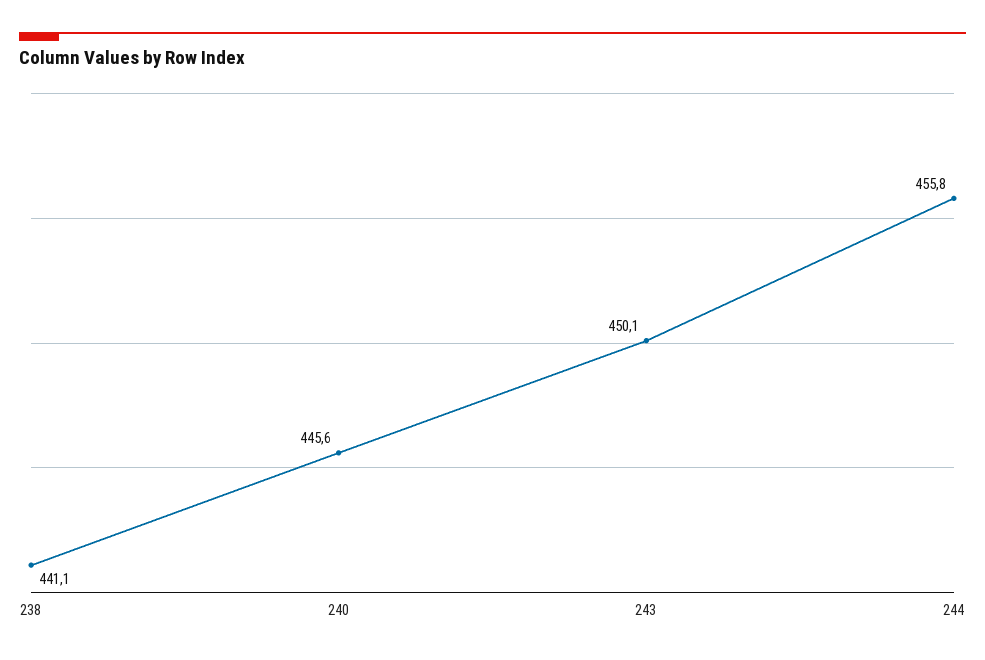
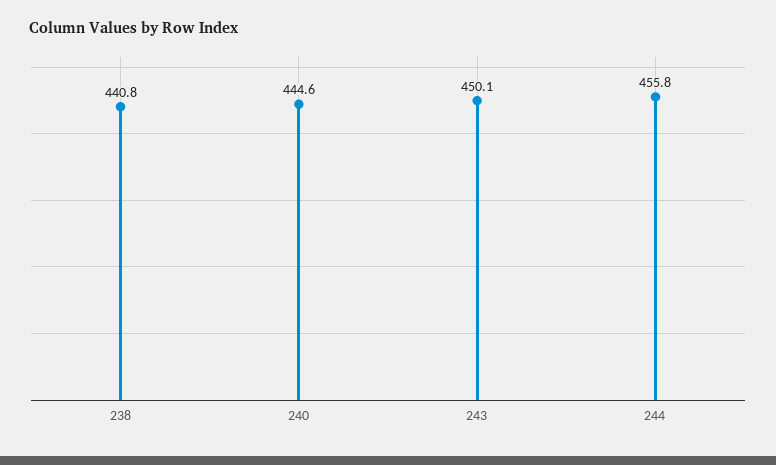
  {
-   "238": 441.1,
+   "238": 440.8,
-   "240": 445.6,
+   "240": 444.6,
    "243": 450.1,
    "244": 455.8
  }

